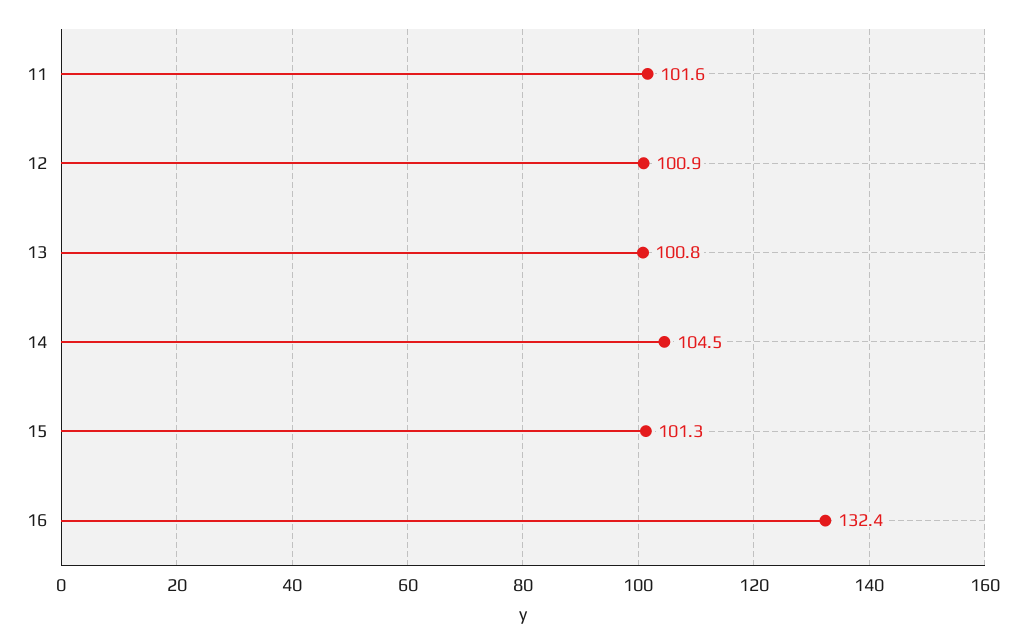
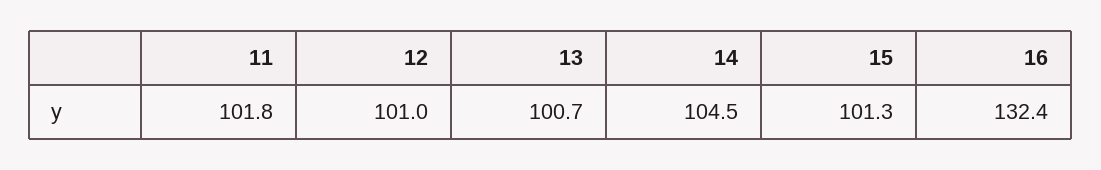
  {
-   "11": 101.6,
+   "11": 101.8,
-   "12": 100.9,
+   "12": 101,
-   "13": 100.8,
+   "13": 100.7,
    "14": 104.5,
    "15": 101.3,
    "16": 132.4
  }

